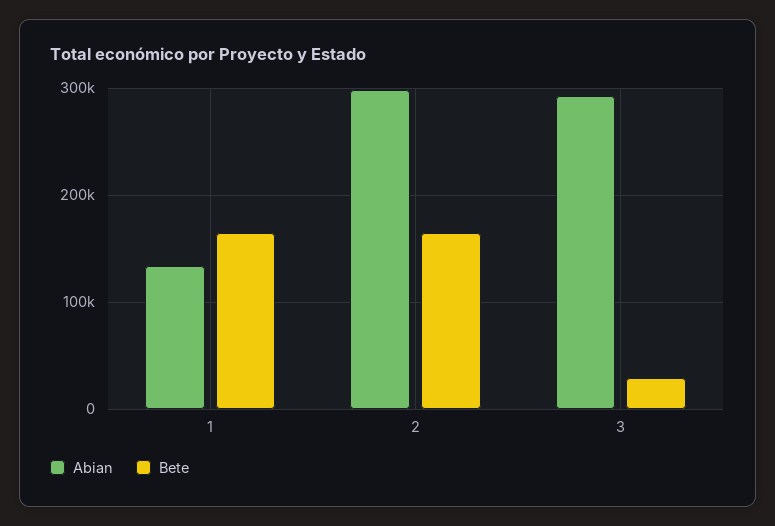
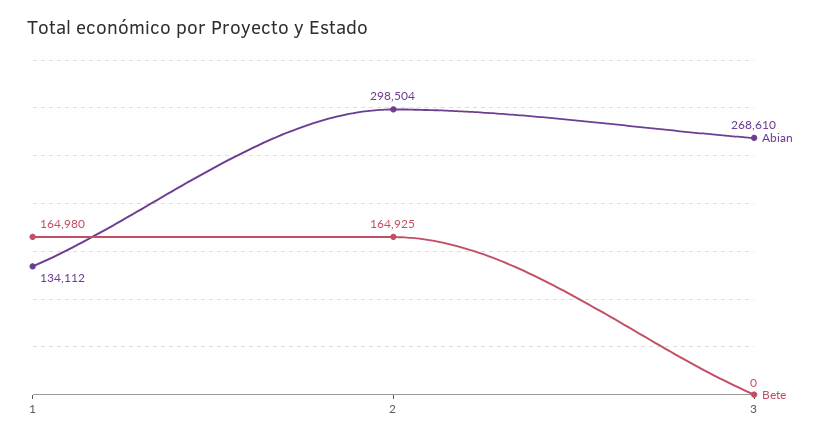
  {
    "Abian": {
      "1": 134112,
      "2": 298504,
-     "3": 290000
+     "3": 268610
    },
    "Bete": {
      "1": 164980,
      "2": 164925,
-     "3": 30000
+     "3": 0
    }
  }

